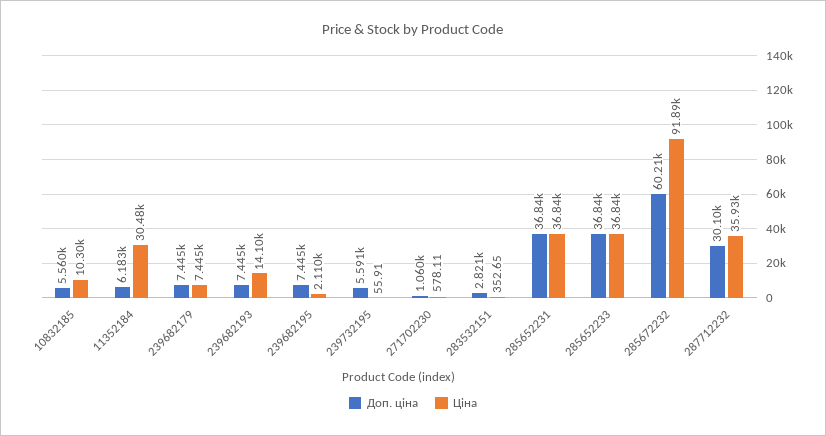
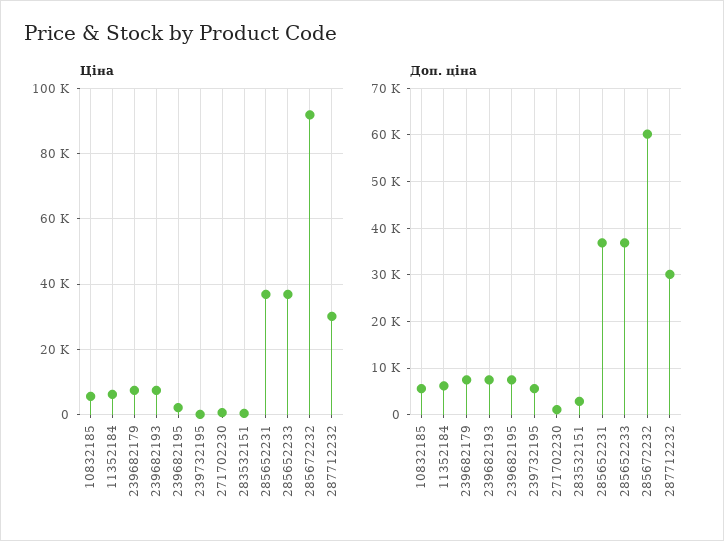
  {
    "Доп. ціна": {
      "10832185": 5560,
      "11352184": 6183,
      "239682179": 7445,
      "239682193": 7445,
      "239682195": 7445,
      "239732195": 5591,
      "271702230": 1060,
      "283532151": 2821,
      "285652231": 36840,
      "285652233": 36840,
      "285672232": 60210,
      "287712232": 30100
    },
    "Ціна": {
-     "10832185": 10300,
+     "10832185": 6000,
-     "11352184": 30480,
+     "11352184": 6000,
      "239682179": 7445,
-     "239682193": 14100,
+     "239682193": 8000,
      "239682195": 2110,
      "239732195": 55.91,
      "271702230": 578.11,
      "283532151": 352.65,
      "285652231": 36840,
      "285652233": 36840,
      "285672232": 91890,
-     "287712232": 35930
+     "287712232": 30000
    }
  }

